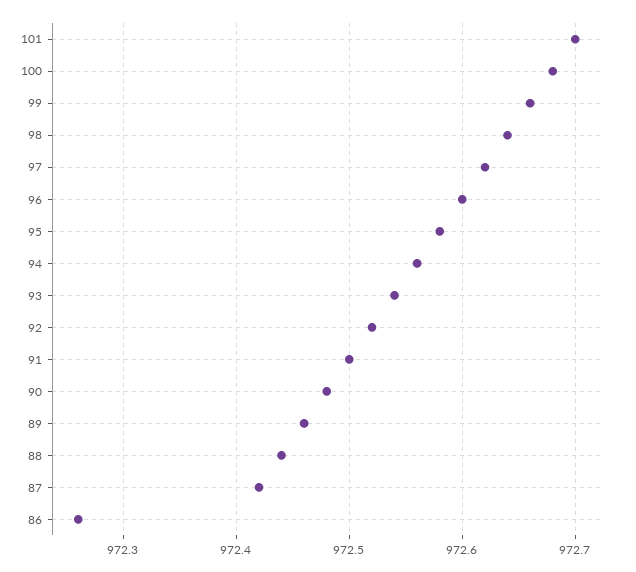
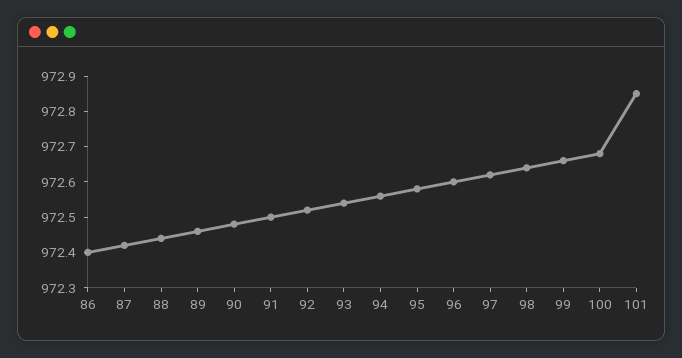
  {
-   "101": 972.7,
+   "101": 972.85,
    "100": 972.68,
    "99": 972.66,
    "98": 972.64,
    "97": 972.62,
    "96": 972.6,
    "95": 972.58,
    "94": 972.56,
    "93": 972.54,
    "92": 972.52,
    "91": 972.5,
    "90": 972.48,
    "89": 972.46,
    "88": 972.44,
    "87": 972.42,
-   "86": 972.26
+   "86": 972.4
  }

